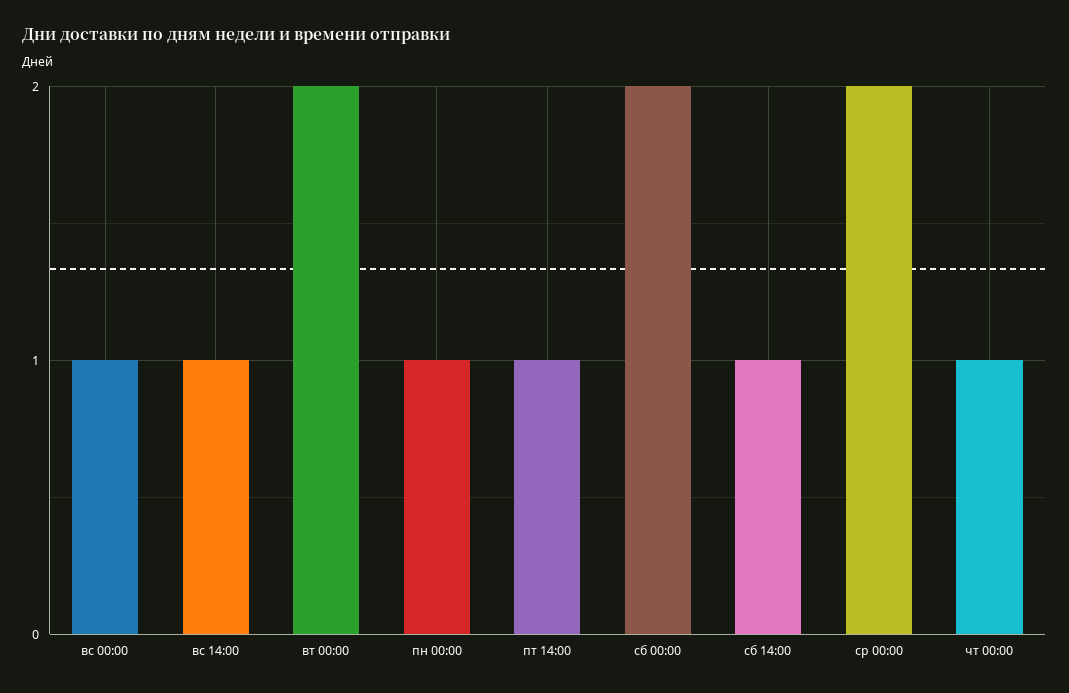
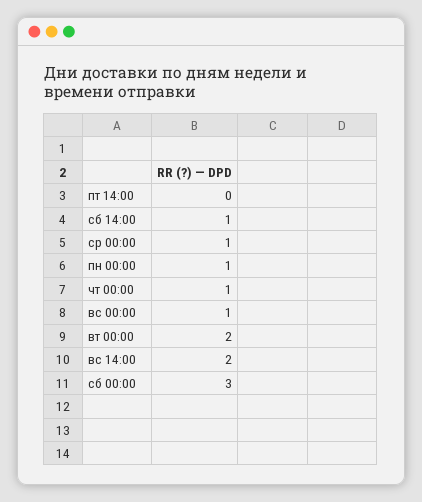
  {
    "вс 00:00": 1,
-   "вс 14:00": 1,
+   "вс 14:00": 2,
    "вт 00:00": 2,
    "пн 00:00": 1,
-   "пт 14:00": 1,
+   "пт 14:00": 0,
-   "сб 00:00": 2,
+   "сб 00:00": 3,
    "сб 14:00": 1,
-   "ср 00:00": 2,
+   "ср 00:00": 1,
    "чт 00:00": 1
  }

